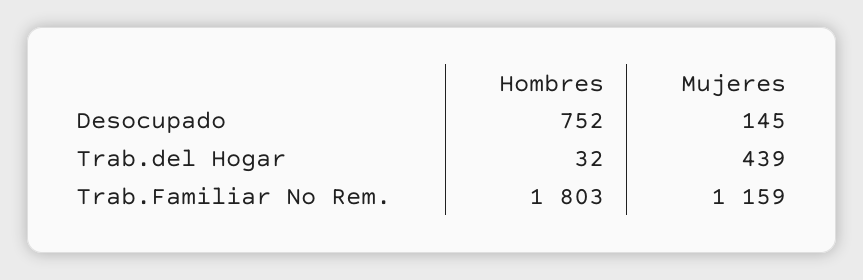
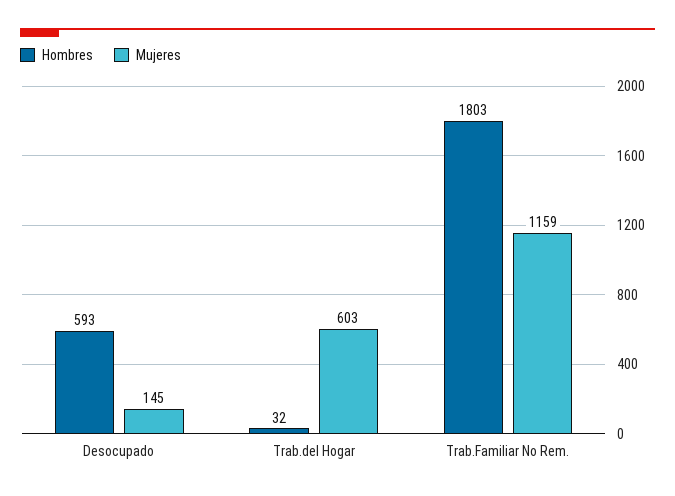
  {
    "Hombres": {
-     "Desocupado": 752,
+     "Desocupado": 593,
      "Trab.del Hogar": 32,
      "Trab.Familiar No Rem.": 1803
    },
    "Mujeres": {
      "Desocupado": 145,
-     "Trab.del Hogar": 439,
+     "Trab.del Hogar": 603,
      "Trab.Familiar No Rem.": 1159
    }
  }

